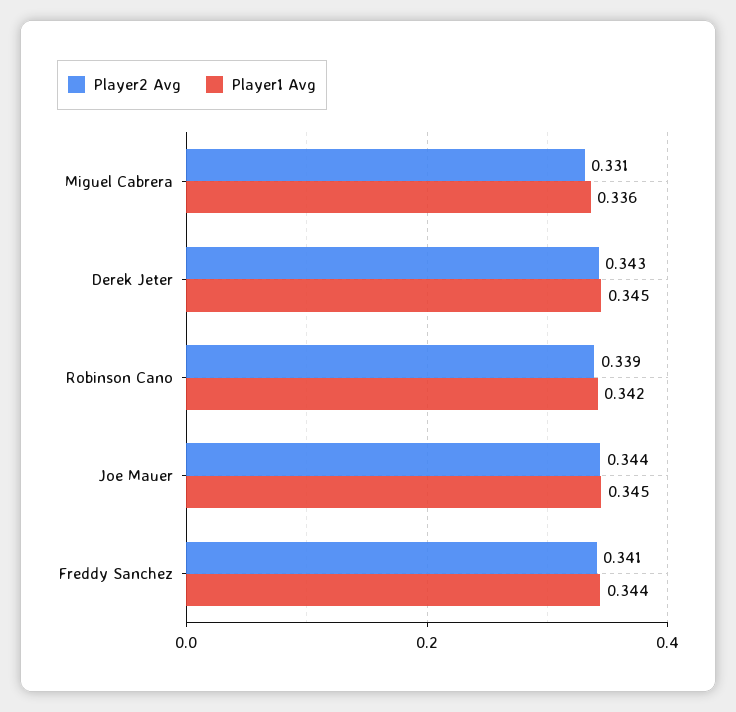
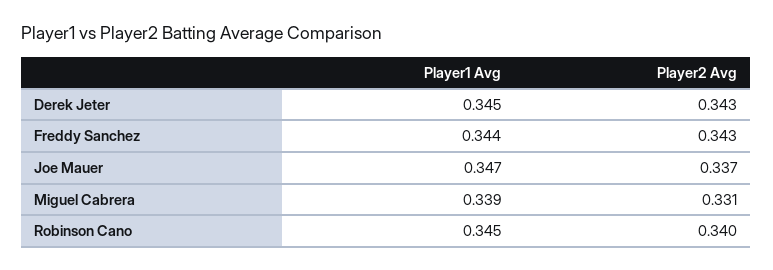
  {
    "Player2 Avg": {
      "Miguel Cabrera": 0.331,
      "Derek Jeter": 0.343,
-     "Robinson Cano": 0.339,
+     "Robinson Cano": 0.34,
-     "Joe Mauer": 0.344,
+     "Joe Mauer": 0.337,
-     "Freddy Sanchez": 0.341
+     "Freddy Sanchez": 0.343
    },
    "Player1 Avg": {
-     "Miguel Cabrera": 0.336,
+     "Miguel Cabrera": 0.339,
      "Derek Jeter": 0.345,
-     "Robinson Cano": 0.342,
+     "Robinson Cano": 0.345,
-     "Joe Mauer": 0.345,
+     "Joe Mauer": 0.347,
      "Freddy Sanchez": 0.344
    }
  }

